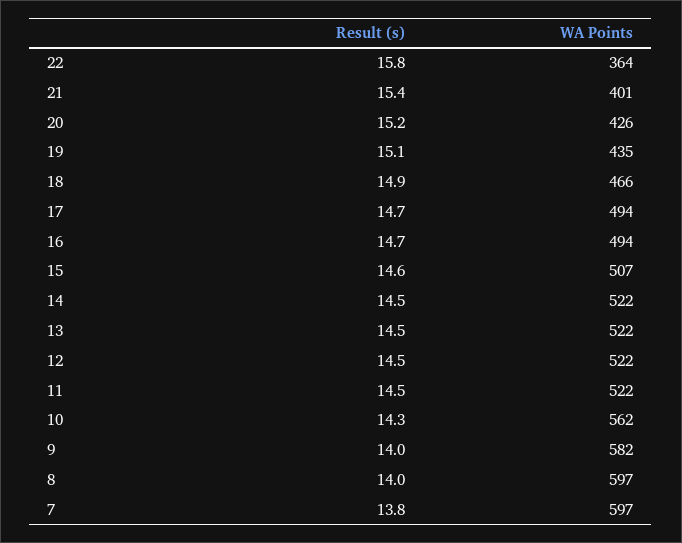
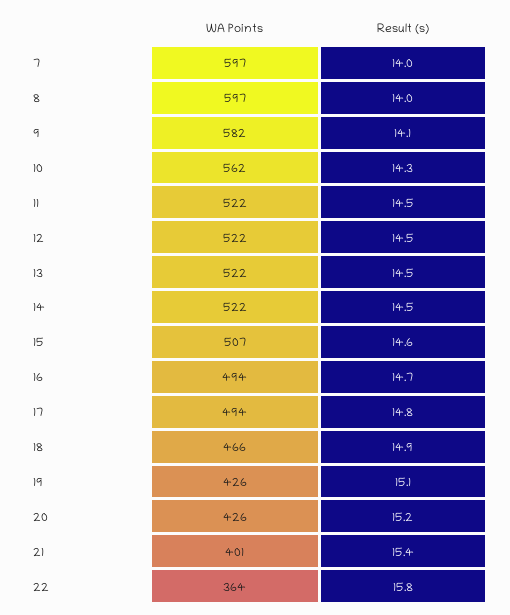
  {
    "Result (s)": {
      "22": 15.8,
      "21": 15.4,
      "20": 15.2,
      "19": 15.1,
      "18": 14.9,
-     "17": 14.7,
+     "17": 14.8,
      "16": 14.7,
      "15": 14.6,
      "14": 14.5,
      "13": 14.5,
      "12": 14.5,
      "11": 14.5,
      "10": 14.3,
-     "9": 14,
+     "9": 14.1,
      "8": 14,
-     "7": 13.8
+     "7": 14
    },
    "WA Points": {
      "22": 364,
      "21": 401,
      "20": 426,
-     "19": 435,
+     "19": 426,
      "18": 466,
      "17": 494,
      "16": 494,
      "15": 507,
      "14": 522,
      "13": 522,
      "12": 522,
      "11": 522,
      "10": 562,
      "9": 582,
      "8": 597,
      "7": 597
    }
  }

